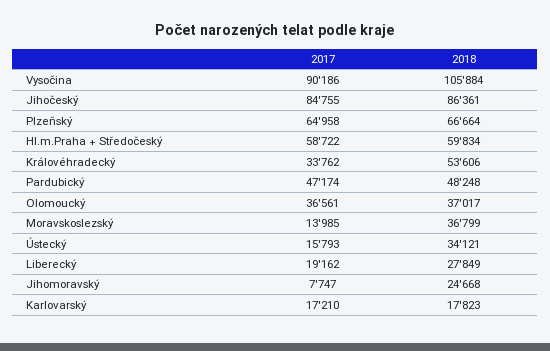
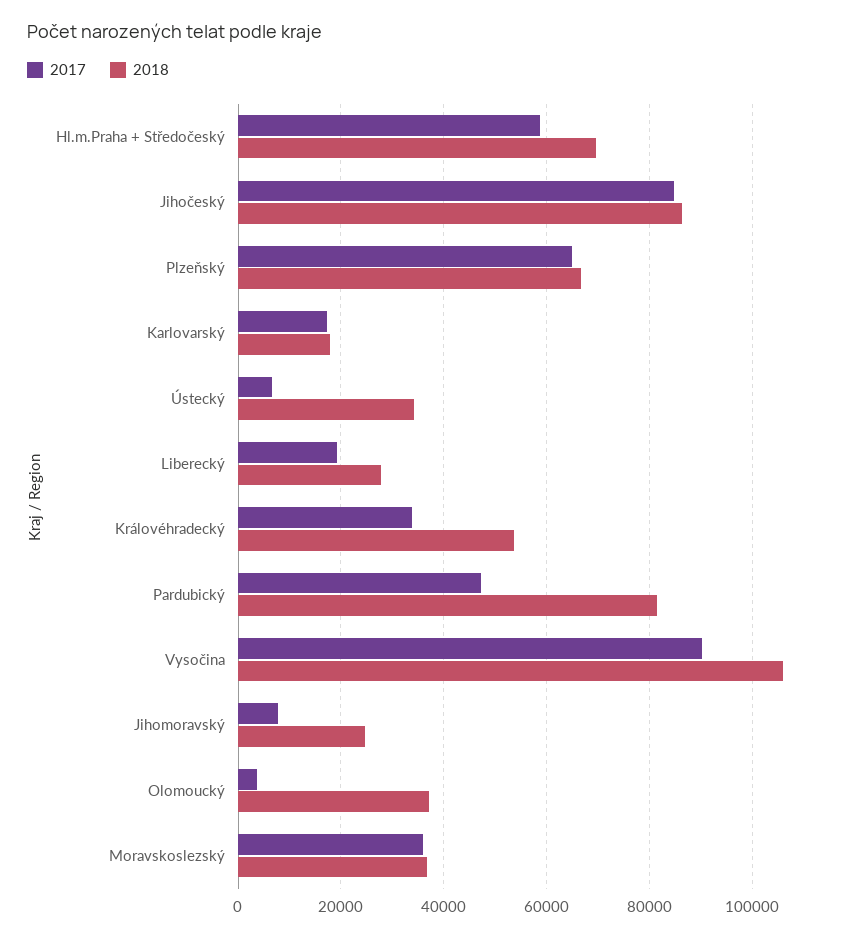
  {
    "2017": {
      "Vysočina": 90186,
      "Jihočeský": 84755,
      "Plzeňský": 64958,
      "Hl.m.Praha + Středočeský": 58722,
      "Královéhradecký": 33762,
      "Pardubický": 47174,
-     "Olomoucký": 36561,
+     "Olomoucký": 4000,
-     "Moravskoslezský": 13985,
+     "Moravskoslezský": 36000,
-     "Ústecký": 15793,
+     "Ústecký": 6000,
      "Liberecký": 19162,
      "Jihomoravský": 7747,
      "Karlovarský": 17210
    },
    "2018": {
      "Vysočina": 105884,
      "Jihočeský": 86361,
      "Plzeňský": 66664,
-     "Hl.m.Praha + Středočeský": 59834,
+     "Hl.m.Praha + Středočeský": 70000,
      "Královéhradecký": 53606,
-     "Pardubický": 48248,
+     "Pardubický": 82000,
      "Olomoucký": 37017,
      "Moravskoslezský": 36799,
      "Ústecký": 34121,
      "Liberecký": 27849,
      "Jihomoravský": 24668,
      "Karlovarský": 17823
    }
  }

